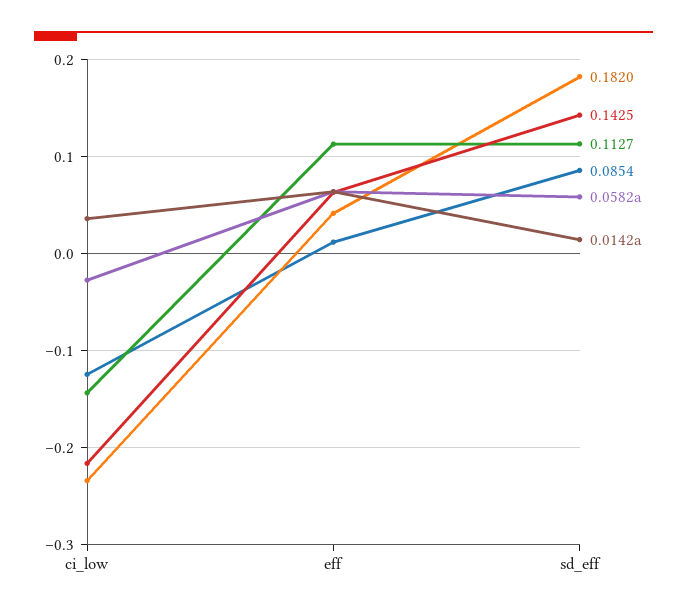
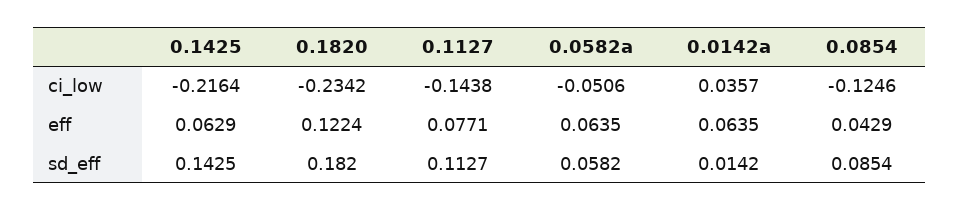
  {
    "0.1820": {
      "ci_low": -0.2342,
-     "eff": 0.04,
+     "eff": 0.1224,
      "sd_eff": 0.182
    },
    "0.1425": {
      "ci_low": -0.2164,
      "eff": 0.0629,
      "sd_eff": 0.1425
    },
    "0.1127": {
      "ci_low": -0.1438,
-     "eff": 0.11,
+     "eff": 0.0771,
      "sd_eff": 0.1127
    },
    "0.0854": {
      "ci_low": -0.1246,
-     "eff": 0.01,
+     "eff": 0.0429,
      "sd_eff": 0.0854
    },
    "0.0582a": {
-     "ci_low": -0.03,
+     "ci_low": -0.0506,
      "eff": 0.0635,
      "sd_eff": 0.0582
    },
    "0.0142a": {
      "ci_low": 0.0357,
      "eff": 0.0635,
      "sd_eff": 0.0142
    }
  }

